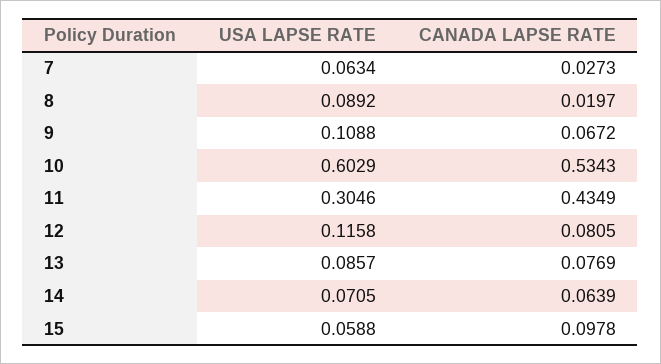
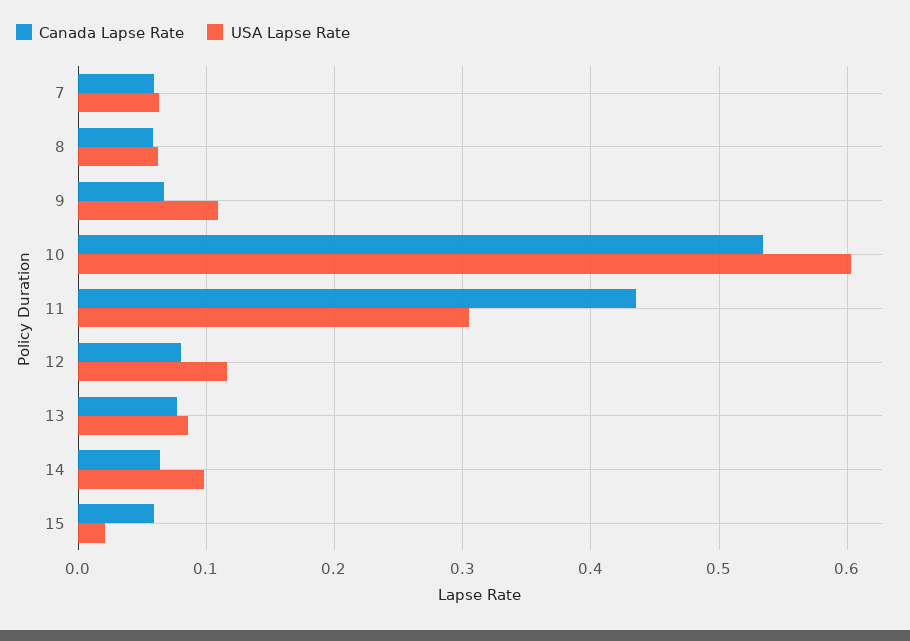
  {
    "USA LAPSE RATE": {
      "7": 0.0634,
-     "8": 0.0892,
+     "8": 0.06,
      "9": 0.1088,
      "10": 0.6029,
      "11": 0.3046,
      "12": 0.1158,
      "13": 0.0857,
-     "14": 0.0705,
+     "14": 0.1,
-     "15": 0.0588
+     "15": 0.02
    },
    "CANADA LAPSE RATE": {
-     "7": 0.0273,
+     "7": 0.06,
-     "8": 0.0197,
+     "8": 0.06,
      "9": 0.0672,
      "10": 0.5343,
      "11": 0.4349,
      "12": 0.0805,
      "13": 0.0769,
      "14": 0.0639,
-     "15": 0.0978
+     "15": 0.06
    }
  }

